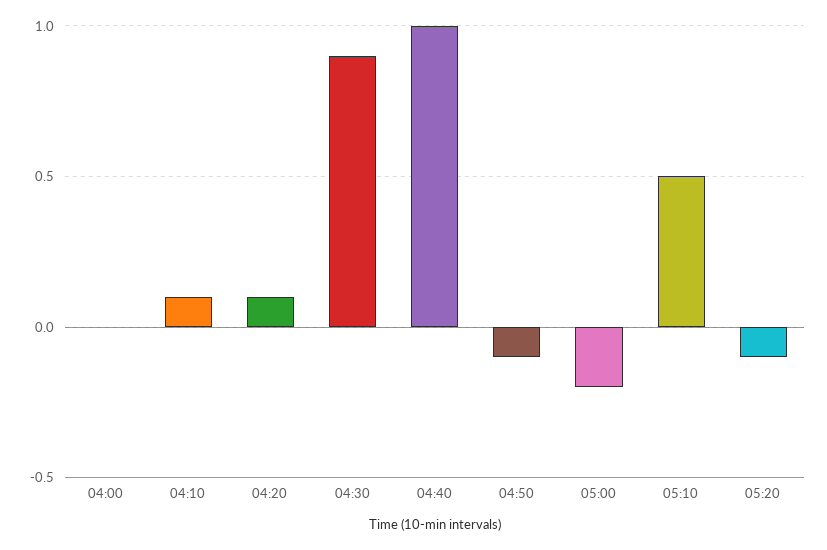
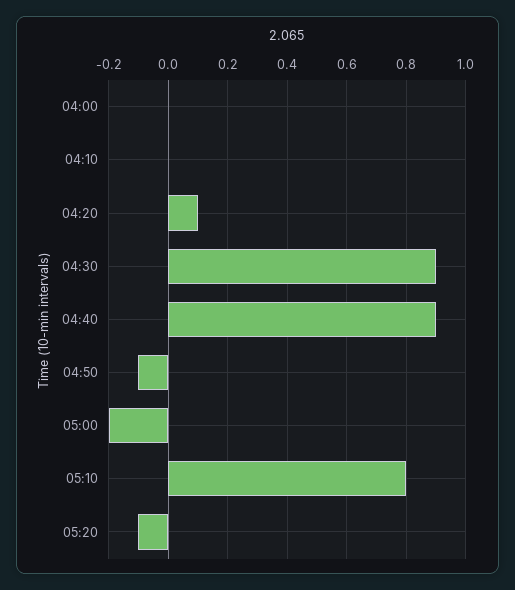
  {
    "04:00": 0,
-   "04:10": 0.1,
+   "04:10": 0,
    "04:20": 0.1,
    "04:30": 0.9,
-   "04:40": 1,
+   "04:40": 0.9,
    "04:50": -0.1,
    "05:00": -0.2,
-   "05:10": 0.5,
+   "05:10": 0.8,
    "05:20": -0.1
  }

